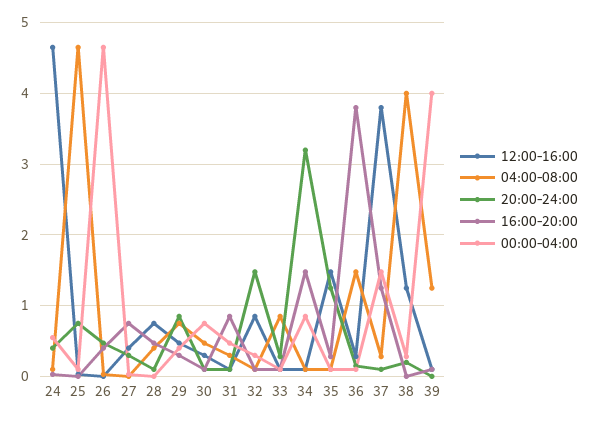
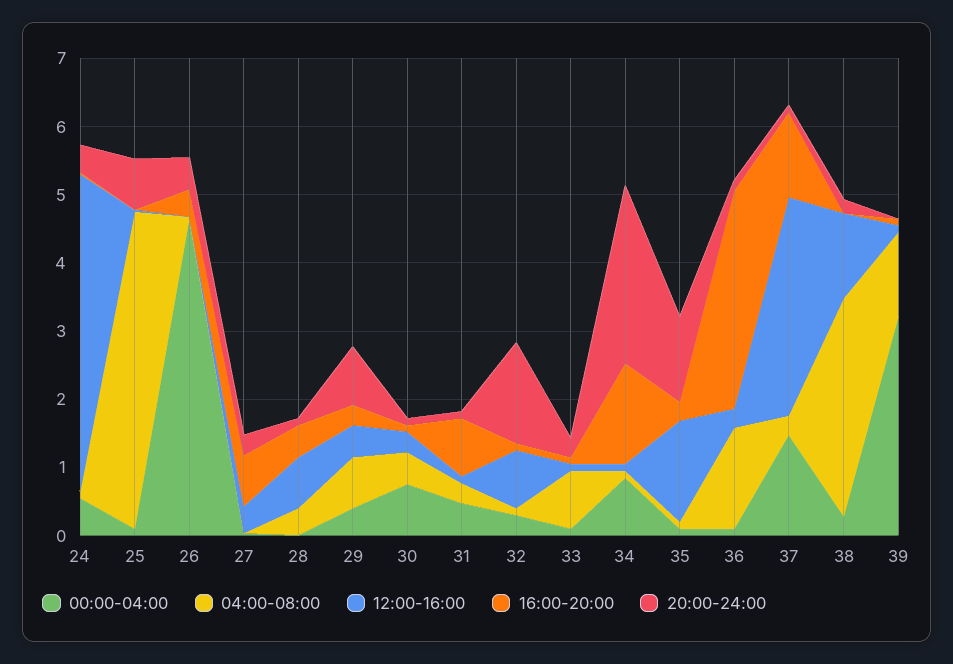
  {
    "12:00-16:00": {
      "24": 4.7,
      "25": 0,
      "26": 0,
      "27": 0.4,
      "28": 0.8,
      "29": 0.5,
      "30": 0.3,
      "31": 0.1,
      "32": 0.9,
      "33": 0.1,
      "34": 0.1,
      "35": 1.5,
      "36": 0.3,
-     "37": 3.8,
+     "37": 3.2,
      "38": 1.3,
      "39": 0.1
    },
    "04:00-08:00": {
      "24": 0.1,
      "25": 4.7,
      "26": 0,
      "27": 0,
      "28": 0.4,
      "29": 0.8,
      "30": 0.5,
      "31": 0.3,
      "32": 0.1,
      "33": 0.9,
      "34": 0.1,
      "35": 0.1,
      "36": 1.5,
      "37": 0.3,
-     "38": 4,
+     "38": 3.2,
      "39": 1.3
    },
    "20:00-24:00": {
      "24": 0.4,
      "25": 0.8,
      "26": 0.5,
      "27": 0.3,
      "28": 0.1,
      "29": 0.9,
      "30": 0.1,
      "31": 0.1,
      "32": 1.5,
      "33": 0.3,
-     "34": 3.2,
+     "34": 2.6,
      "35": 1.3,
      "36": 0.2,
      "37": 0.1,
      "38": 0.2,
      "39": 0
    },
    "16:00-20:00": {
      "24": 0,
      "25": 0,
      "26": 0.4,
      "27": 0.8,
      "28": 0.5,
      "29": 0.3,
      "30": 0.1,
      "31": 0.9,
      "32": 0.1,
      "33": 0.1,
      "34": 1.5,
      "35": 0.3,
-     "36": 3.8,
+     "36": 3.2,
      "37": 1.3,
      "38": 0,
      "39": 0.1
    },
    "00:00-04:00": {
      "24": 0.6,
      "25": 0.1,
      "26": 4.7,
      "27": 0,
      "28": 0,
      "29": 0.4,
      "30": 0.8,
      "31": 0.5,
      "32": 0.3,
      "33": 0.1,
      "34": 0.9,
      "35": 0.1,
      "36": 0.1,
      "37": 1.5,
      "38": 0.3,
-     "39": 4
+     "39": 3.2
    }
  }

